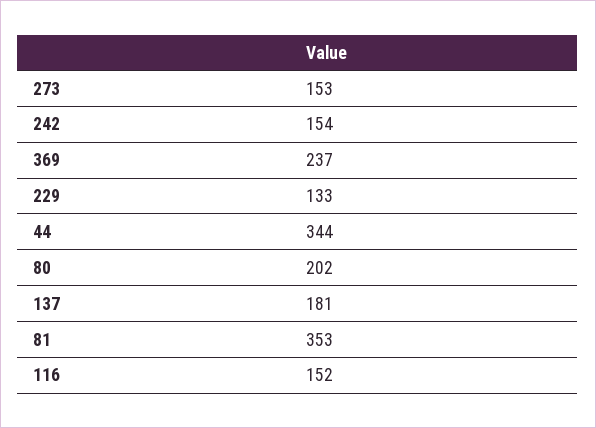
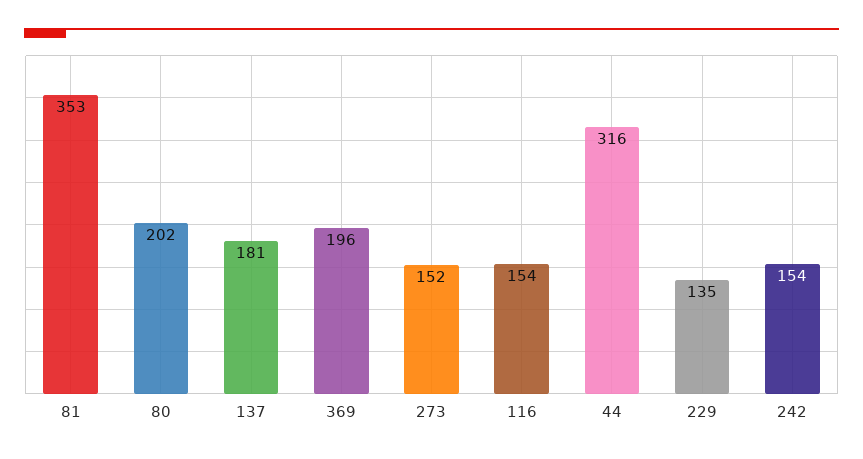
  {
-   "273": 153,
+   "273": 152,
    "242": 154,
-   "369": 237,
+   "369": 196,
-   "229": 133,
+   "229": 135,
-   "44": 344,
+   "44": 316,
    "80": 202,
    "137": 181,
    "81": 353,
-   "116": 152
+   "116": 154
  }

